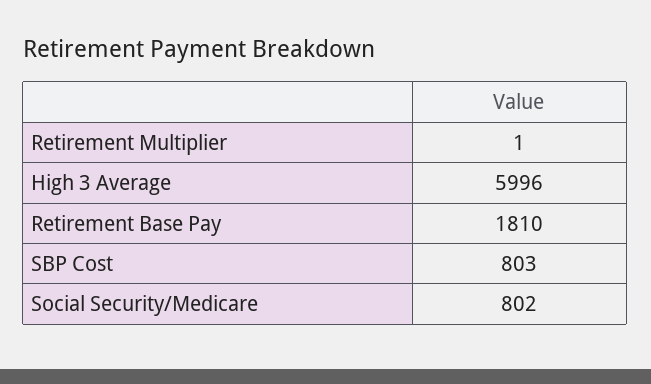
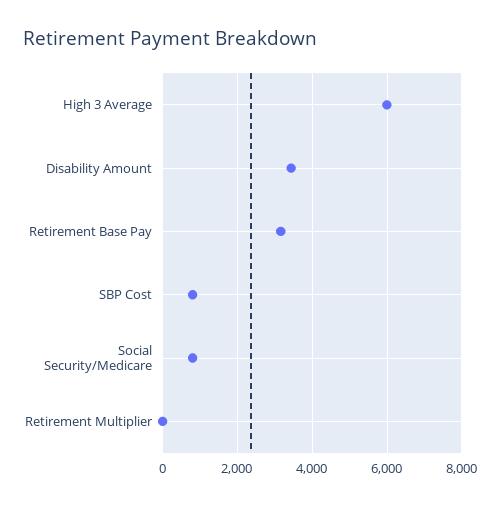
  {
    "Retirement Multiplier": 1,
    "High 3 Average": 5996,
-   "Retirement Base Pay": 1810,
+   "Retirement Base Pay": 3200,
    "SBP Cost": 803,
-   "Social Security/Medicare": 802
+   "Social Security/Medicare": 802,
+   "Disability Amount": 3400
  }

